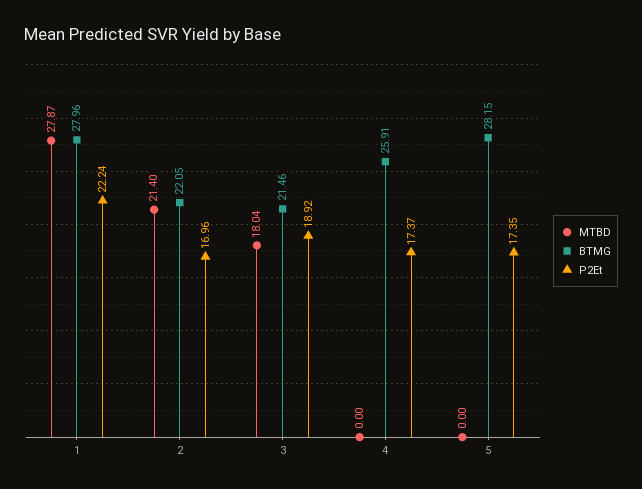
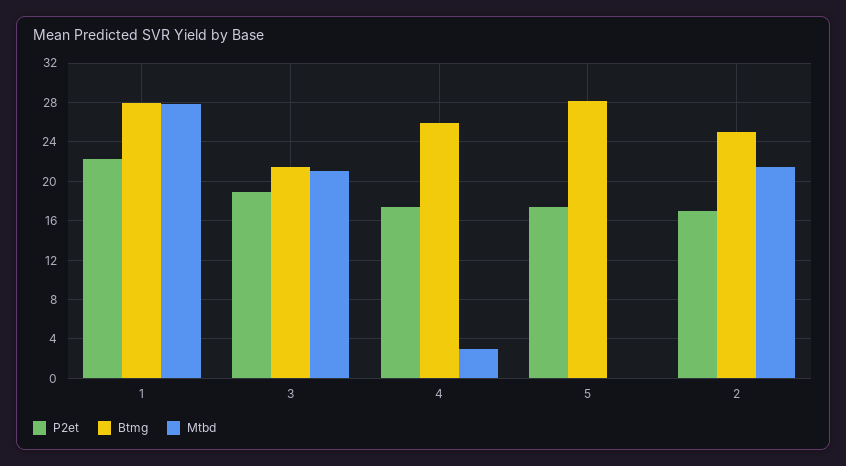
  {
    "MTBD": {
      "1": 27.87,
      "2": 21.4,
-     "3": 18.04,
+     "3": 21,
-     "4": 0,
+     "4": 3,
      "5": 0
    },
    "BTMG": {
      "1": 27.96,
-     "2": 22.05,
+     "2": 25,
      "3": 21.46,
      "4": 25.91,
      "5": 28.15
    },
    "P2Et": {
      "1": 22.24,
      "2": 16.96,
      "3": 18.92,
      "4": 17.37,
      "5": 17.35
    }
  }

